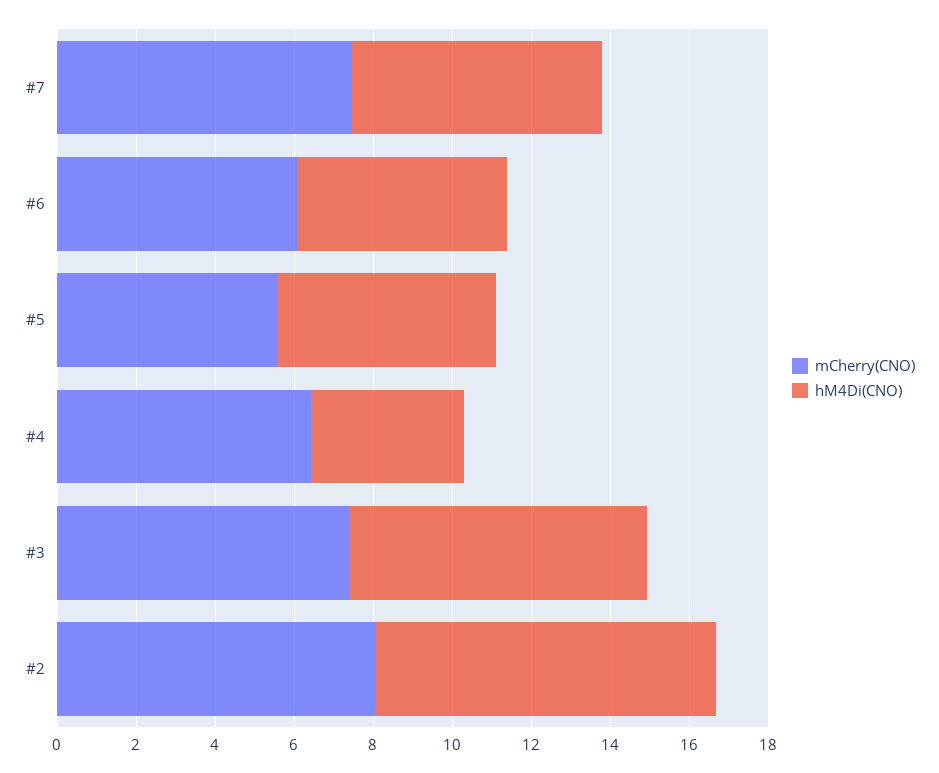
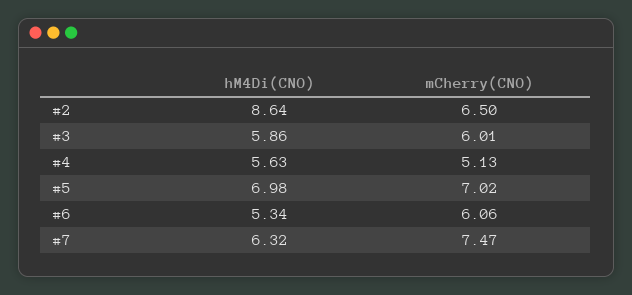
  {
    "mCherry(CNO)": {
      "#7": 7.47,
      "#6": 6.06,
-     "#5": 5.5,
+     "#5": 7.02,
-     "#4": 6.5,
+     "#4": 5.13,
-     "#3": 7.5,
+     "#3": 6.01,
-     "#2": 8
+     "#2": 6.5
    },
    "hM4Di(CNO)": {
      "#7": 6.32,
      "#6": 5.34,
-     "#5": 5.5,
+     "#5": 6.98,
-     "#4": 4,
+     "#4": 5.63,
-     "#3": 7.5,
+     "#3": 5.86,
      "#2": 8.64
    }
  }

